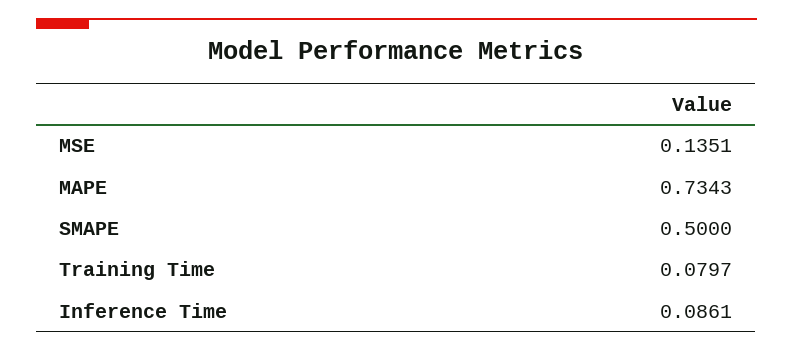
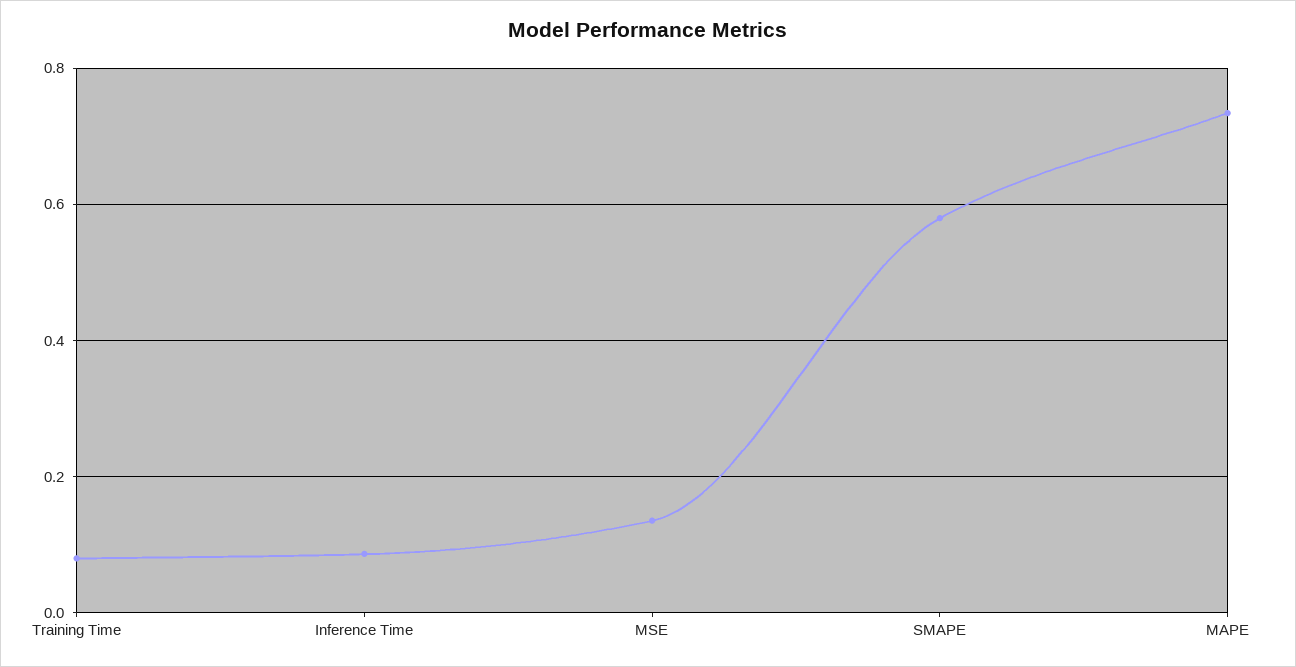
  {
    "MSE": 0.1351,
    "MAPE": 0.7343,
-   "SMAPE": 0.5,
+   "SMAPE": 0.58,
    "Training Time": 0.0797,
    "Inference Time": 0.0861
  }

